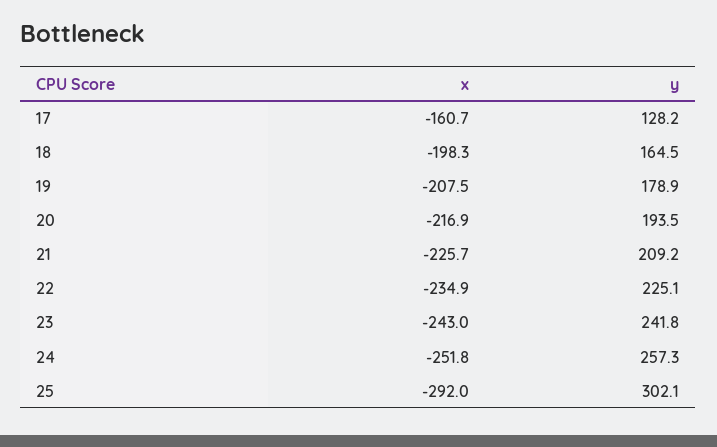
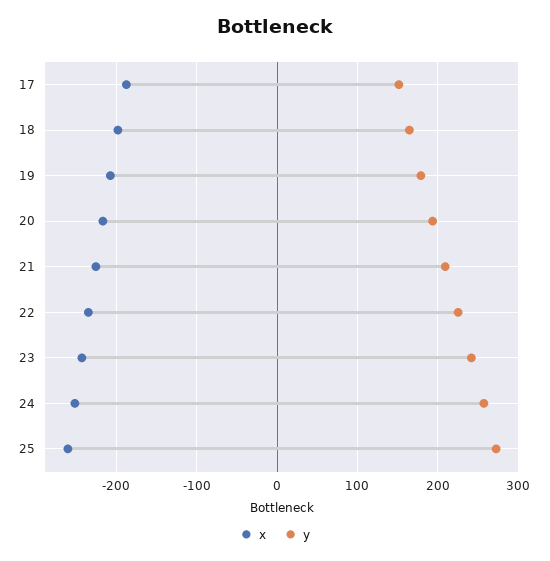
  {
    "x": {
-     "17": -160.7,
+     "17": -190,
      "18": -198.3,
      "19": -207.5,
      "20": -216.9,
      "21": -225.7,
      "22": -234.9,
      "23": -243,
      "24": -251.8,
-     "25": -292
+     "25": -260
    },
    "y": {
-     "17": 128.2,
+     "17": 150,
      "18": 164.5,
      "19": 178.9,
      "20": 193.5,
      "21": 209.2,
      "22": 225.1,
      "23": 241.8,
      "24": 257.3,
-     "25": 302.1
+     "25": 270
    }
  }

